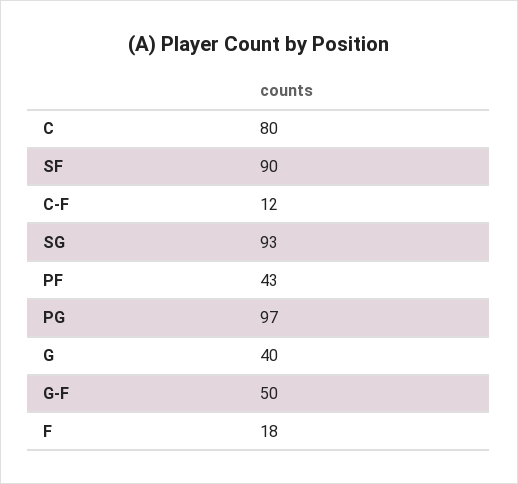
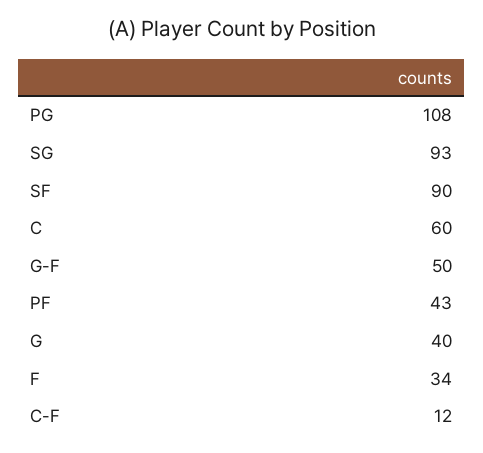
  {
-   "C": 80,
+   "C": 60,
    "SF": 90,
    "C-F": 12,
    "SG": 93,
    "PF": 43,
-   "PG": 97,
+   "PG": 108,
    "G": 40,
    "G-F": 50,
-   "F": 18
+   "F": 34
  }

